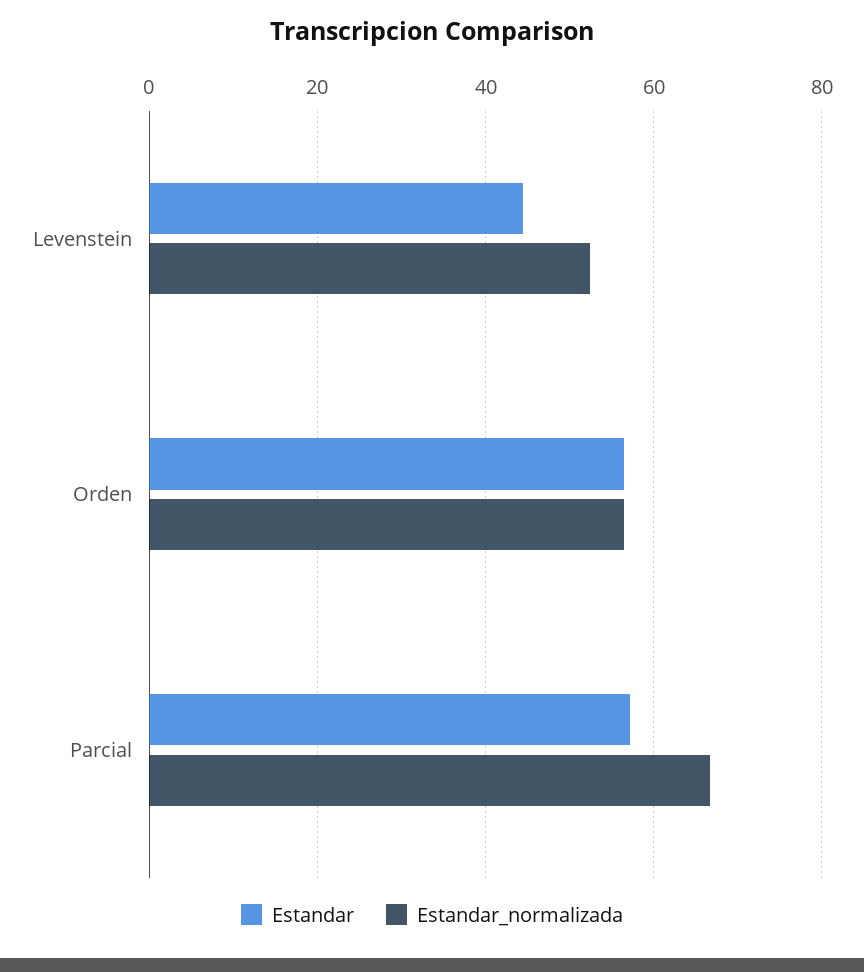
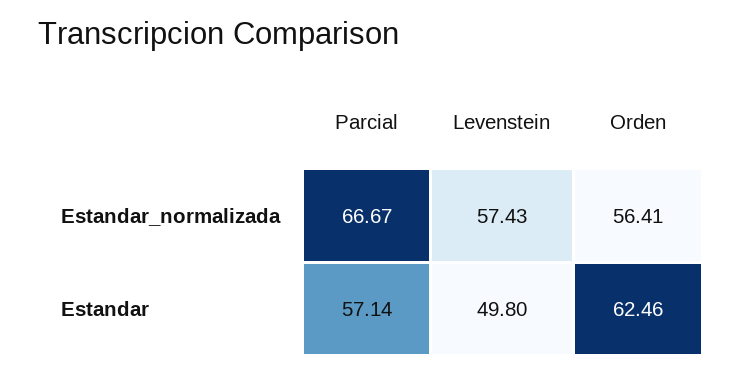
  {
    "Estandar": {
-     "Levenstein": 44,
+     "Levenstein": 49.8,
-     "Orden": 56,
+     "Orden": 62.46,
      "Parcial": 57.14
    },
    "Estandar_normalizada": {
-     "Levenstein": 52,
+     "Levenstein": 57.43,
      "Orden": 56.41,
      "Parcial": 66.67
    }
  }

